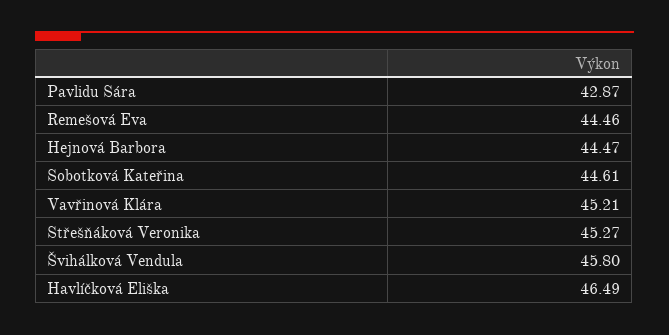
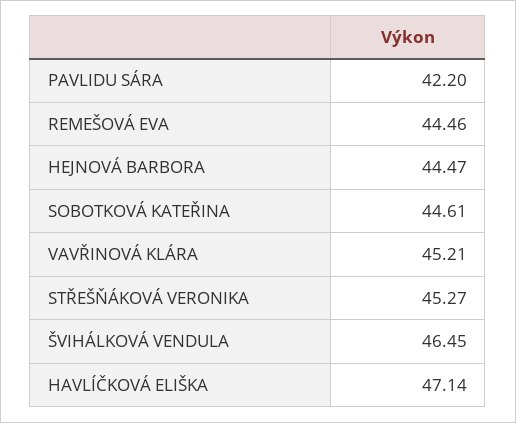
  {
-   "Pavlidu Sára": 42.87,
+   "Pavlidu Sára": 42.2,
    "Remešová Eva": 44.46,
    "Hejnová Barbora": 44.47,
    "Sobotková Kateřina": 44.61,
    "Vavřinová Klára": 45.21,
    "Střešňáková Veronika": 45.27,
-   "Švihálková Vendula": 45.8,
+   "Švihálková Vendula": 46.45,
-   "Havlíčková Eliška": 46.49
+   "Havlíčková Eliška": 47.14
  }

